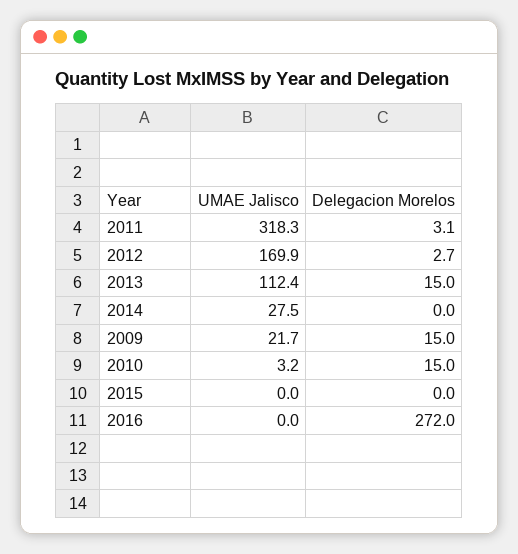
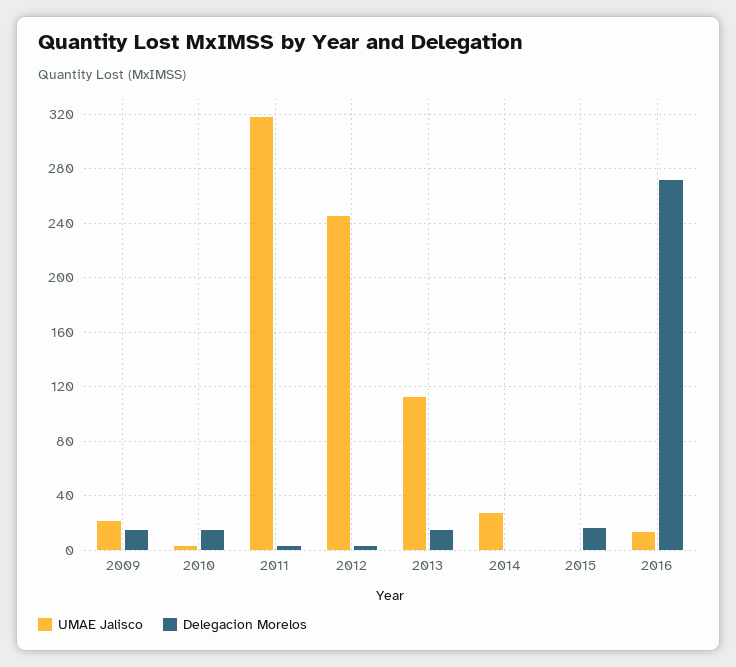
  {
    "UMAE Jalisco": {
      "2011": 318.3,
-     "2012": 169.9,
+     "2012": 245,
      "2013": 112.4,
      "2014": 27.5,
      "2009": 21.7,
      "2010": 3.2,
      "2015": 0,
-     "2016": 0
+     "2016": 15
    },
    "Delegacion Morelos": {
      "2011": 3.1,
      "2012": 2.7,
      "2013": 15,
      "2014": 0,
      "2009": 15,
      "2010": 15,
-     "2015": 0,
+     "2015": 15,
      "2016": 272
    }
  }

